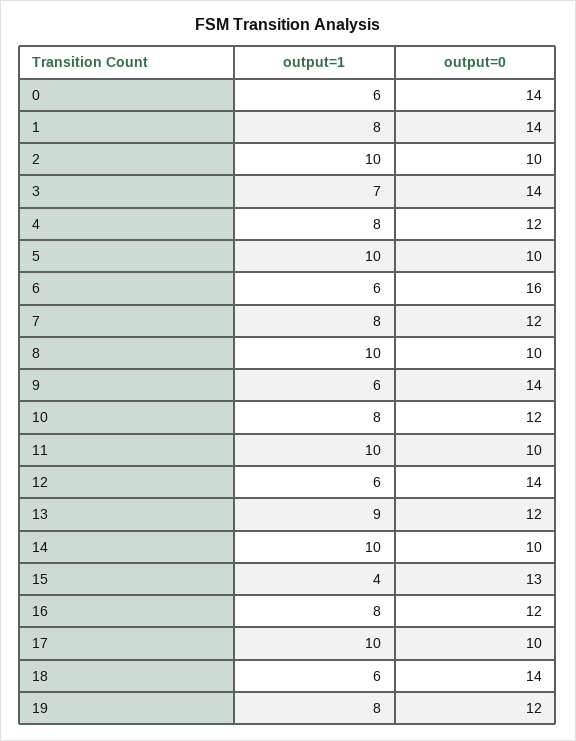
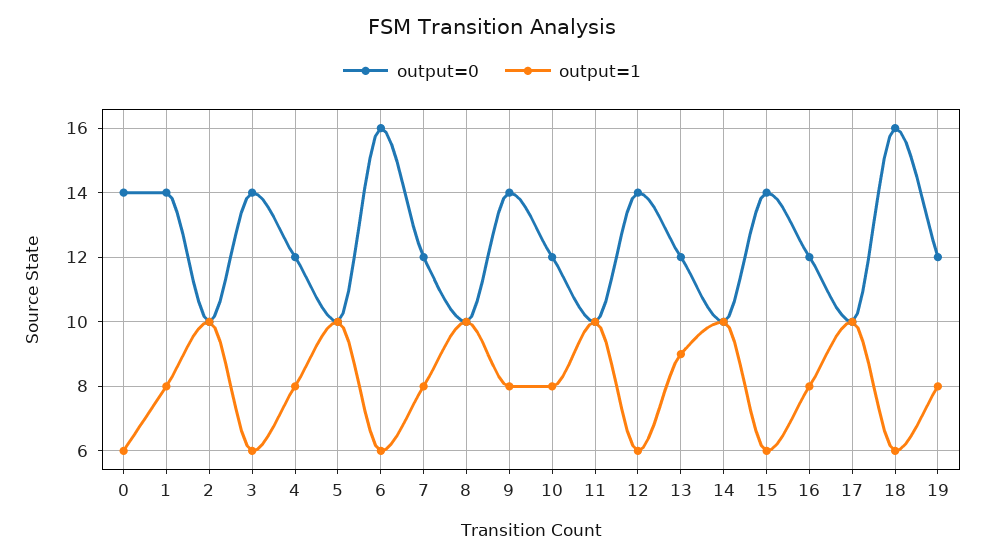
  {
    "output=1": {
      "0": 6,
      "1": 8,
      "2": 10,
-     "3": 7,
+     "3": 6,
      "4": 8,
      "5": 10,
      "6": 6,
      "7": 8,
      "8": 10,
-     "9": 6,
+     "9": 8,
      "10": 8,
      "11": 10,
      "12": 6,
      "13": 9,
      "14": 10,
-     "15": 4,
+     "15": 6,
      "16": 8,
      "17": 10,
      "18": 6,
      "19": 8
    },
    "output=0": {
      "0": 14,
      "1": 14,
      "2": 10,
      "3": 14,
      "4": 12,
      "5": 10,
      "6": 16,
      "7": 12,
      "8": 10,
      "9": 14,
      "10": 12,
      "11": 10,
      "12": 14,
      "13": 12,
      "14": 10,
-     "15": 13,
+     "15": 14,
      "16": 12,
      "17": 10,
-     "18": 14,
+     "18": 16,
      "19": 12
    }
  }

